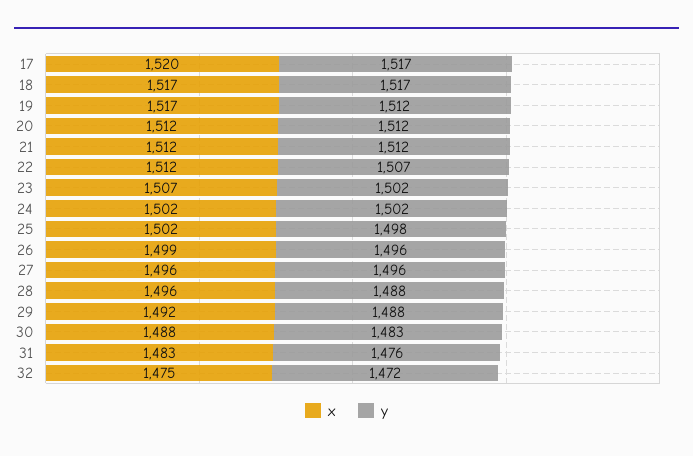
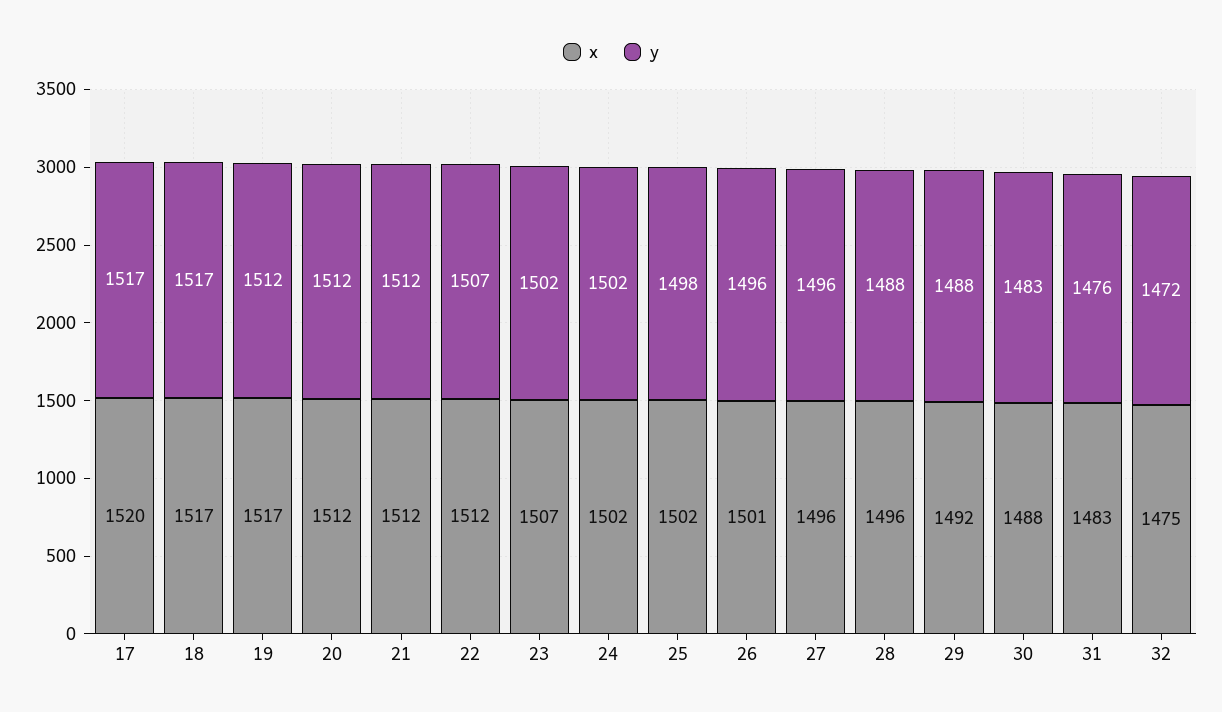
  {
    "x": {
      "17": 1520,
      "18": 1517,
      "19": 1517,
      "20": 1512,
      "21": 1512,
      "22": 1512,
      "23": 1507,
      "24": 1502,
      "25": 1502,
-     "26": 1499,
+     "26": 1501,
      "27": 1496,
      "28": 1496,
      "29": 1492,
      "30": 1488,
      "31": 1483,
      "32": 1475
    },
    "y": {
      "17": 1517,
      "18": 1517,
      "19": 1512,
      "20": 1512,
      "21": 1512,
      "22": 1507,
      "23": 1502,
      "24": 1502,
      "25": 1498,
      "26": 1496,
      "27": 1496,
      "28": 1488,
      "29": 1488,
      "30": 1483,
      "31": 1476,
      "32": 1472
    }
  }

